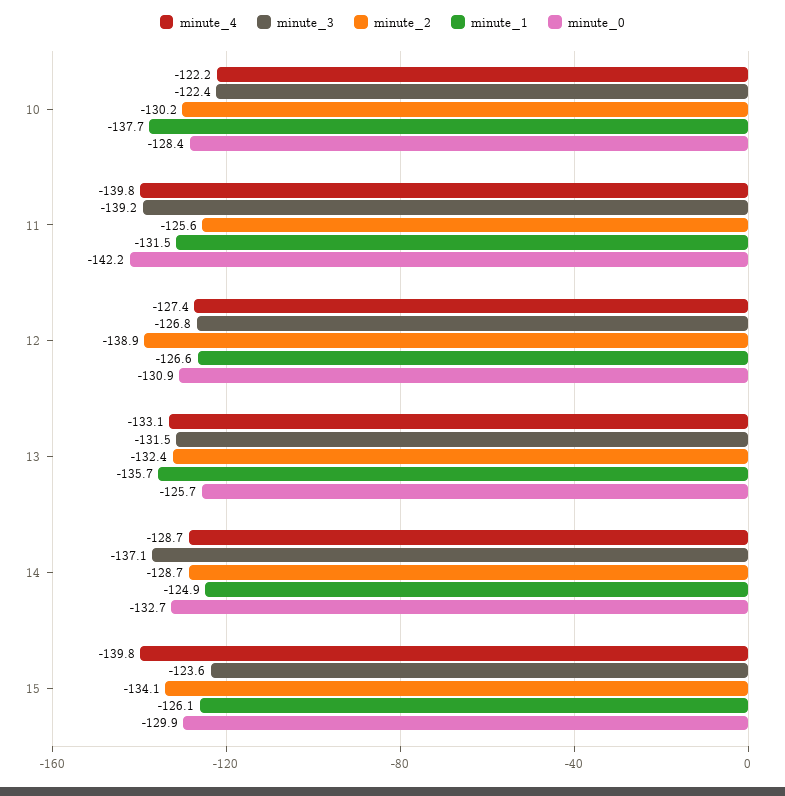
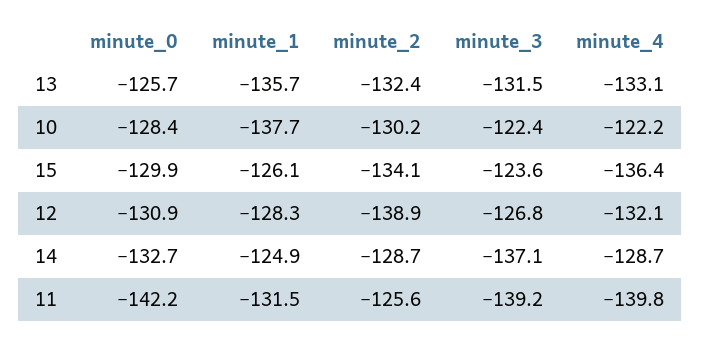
  {
    "minute_4": {
      "10": -122.2,
      "11": -139.8,
-     "12": -127.4,
+     "12": -132.1,
      "13": -133.1,
      "14": -128.7,
-     "15": -139.8
+     "15": -136.4
    },
    "minute_3": {
      "10": -122.4,
      "11": -139.2,
      "12": -126.8,
      "13": -131.5,
      "14": -137.1,
      "15": -123.6
    },
    "minute_2": {
      "10": -130.2,
      "11": -125.6,
      "12": -138.9,
      "13": -132.4,
      "14": -128.7,
      "15": -134.1
    },
    "minute_1": {
      "10": -137.7,
      "11": -131.5,
-     "12": -126.6,
+     "12": -128.3,
      "13": -135.7,
      "14": -124.9,
      "15": -126.1
    },
    "minute_0": {
      "10": -128.4,
      "11": -142.2,
      "12": -130.9,
      "13": -125.7,
      "14": -132.7,
      "15": -129.9
    }
  }

